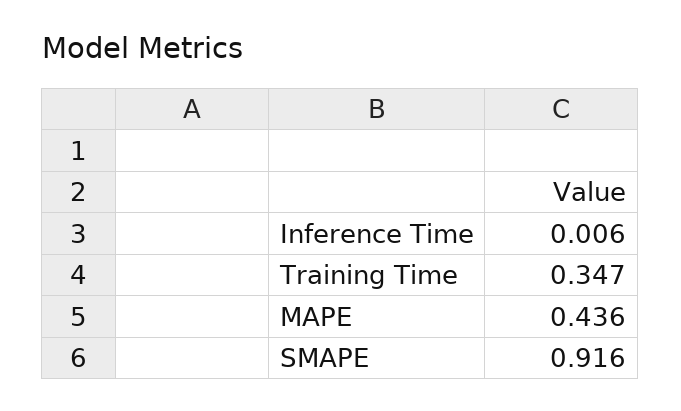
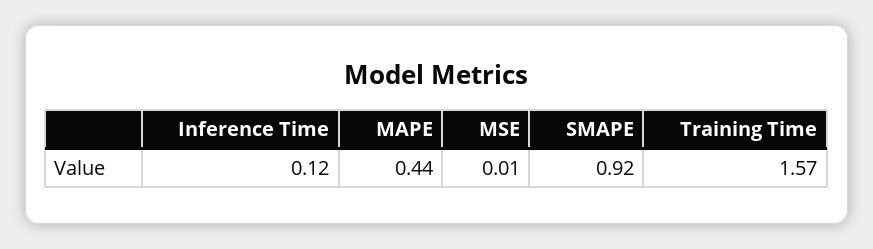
  {
-   "Inference Time": 0.006,
+   "Inference Time": 0.12,
-   "Training Time": 0.347,
+   "Training Time": 1.57,
    "MAPE": 0.436,
-   "SMAPE": 0.916
+   "SMAPE": 0.916,
+   "MSE": 0.01
  }

